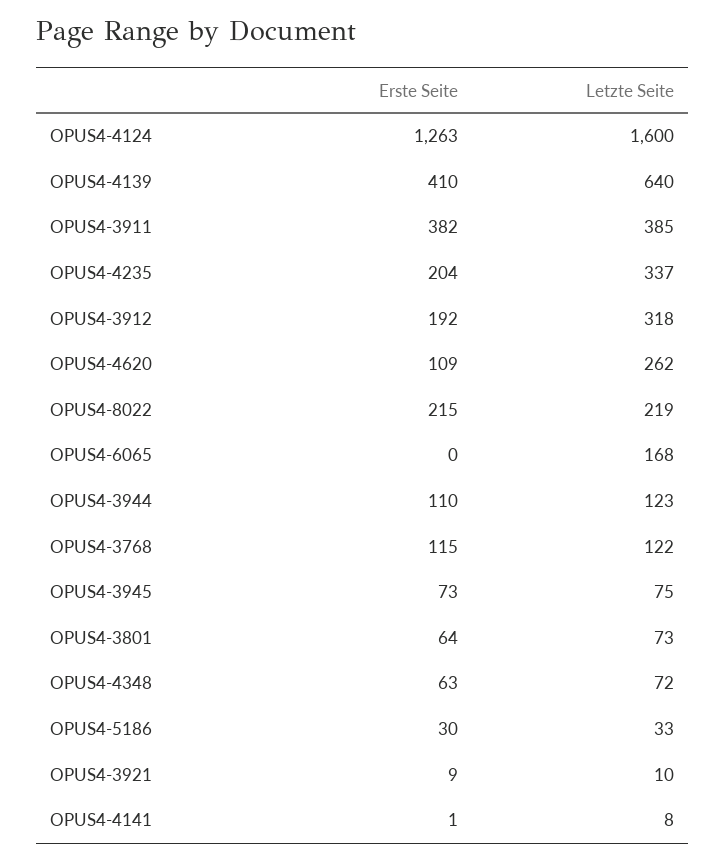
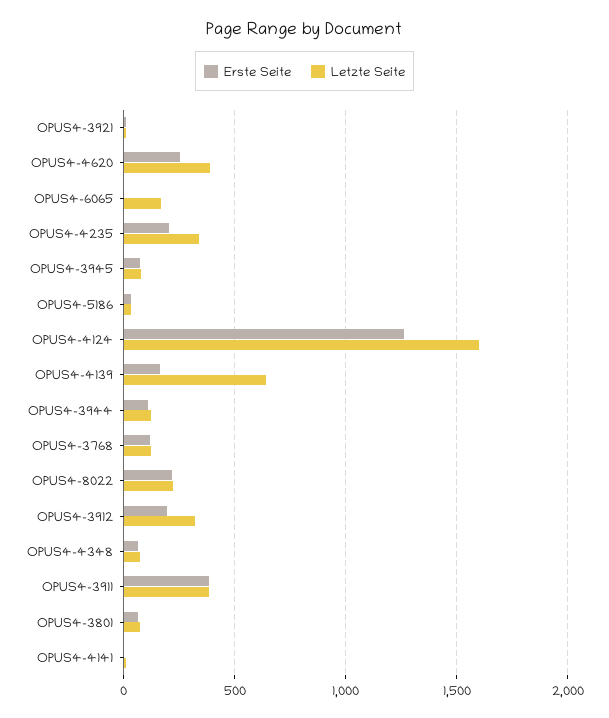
  {
    "Erste Seite": {
      "OPUS4-4124": 1263,
-     "OPUS4-4139": 410,
+     "OPUS4-4139": 150,
      "OPUS4-3911": 382,
      "OPUS4-4235": 204,
      "OPUS4-3912": 192,
-     "OPUS4-4620": 109,
+     "OPUS4-4620": 250,
      "OPUS4-8022": 215,
      "OPUS4-6065": 0,
      "OPUS4-3944": 110,
      "OPUS4-3768": 115,
      "OPUS4-3945": 73,
      "OPUS4-3801": 64,
      "OPUS4-4348": 63,
      "OPUS4-5186": 30,
      "OPUS4-3921": 9,
      "OPUS4-4141": 1
    },
    "Letzte Seite": {
      "OPUS4-4124": 1600,
      "OPUS4-4139": 640,
      "OPUS4-3911": 385,
      "OPUS4-4235": 337,
      "OPUS4-3912": 318,
-     "OPUS4-4620": 262,
+     "OPUS4-4620": 400,
      "OPUS4-8022": 219,
      "OPUS4-6065": 168,
      "OPUS4-3944": 123,
      "OPUS4-3768": 122,
      "OPUS4-3945": 75,
      "OPUS4-3801": 73,
      "OPUS4-4348": 72,
      "OPUS4-5186": 33,
      "OPUS4-3921": 10,
      "OPUS4-4141": 8
    }
  }

